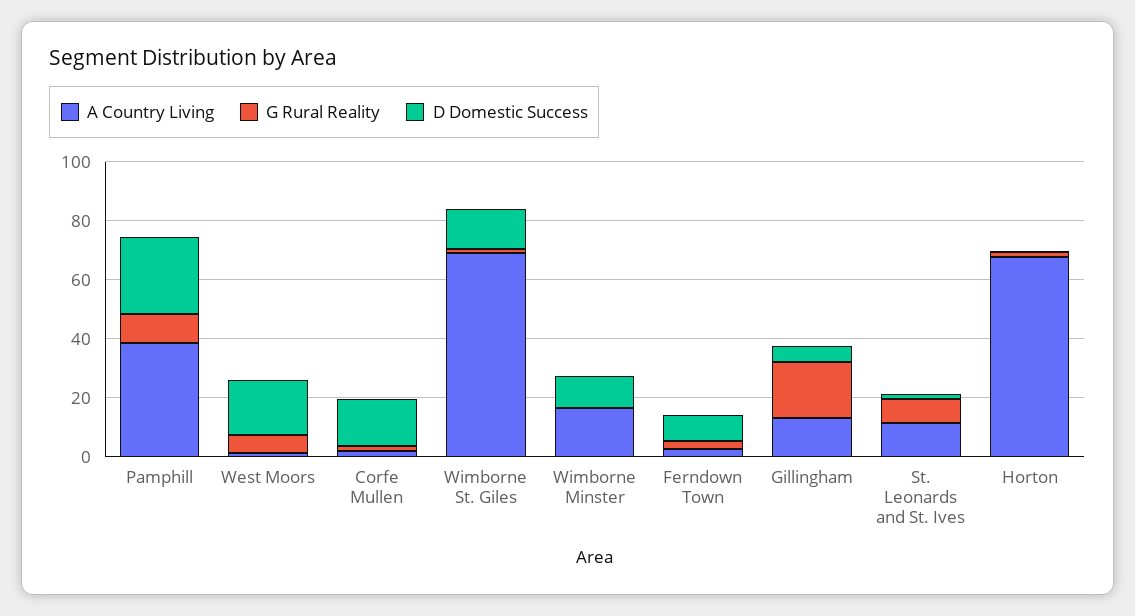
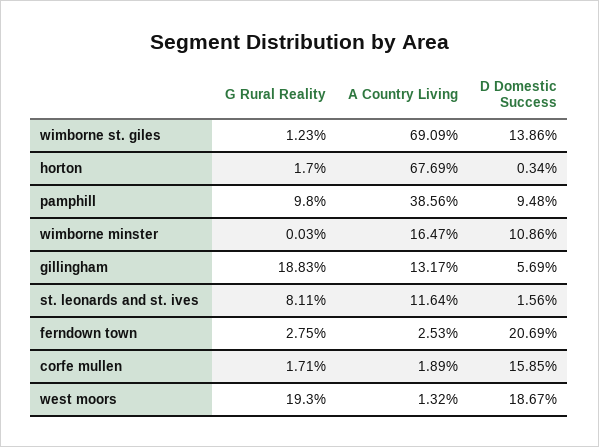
  {
    "A Country Living": {
      "Pamphill": 38.56,
      "West Moors": 1.32,
      "Corfe Mullen": 1.89,
      "Wimborne St. Giles": 69.09,
      "Wimborne Minster": 16.47,
      "Ferndown Town": 2.53,
      "Gillingham": 13.17,
      "St. Leonards and St. Ives": 11.64,
      "Horton": 67.69
    },
    "G Rural Reality": {
      "Pamphill": 9.8,
-     "West Moors": 5,
+     "West Moors": 19.3,
      "Corfe Mullen": 1.71,
      "Wimborne St. Giles": 1.23,
      "Wimborne Minster": 0.03,
      "Ferndown Town": 2.75,
      "Gillingham": 18.83,
      "St. Leonards and St. Ives": 8.11,
      "Horton": 1.7
    },
    "D Domestic Success": {
-     "Pamphill": 25,
+     "Pamphill": 9.48,
      "West Moors": 18.67,
      "Corfe Mullen": 15.85,
      "Wimborne St. Giles": 13.86,
      "Wimborne Minster": 10.86,
-     "Ferndown Town": 10,
+     "Ferndown Town": 20.69,
      "Gillingham": 5.69,
      "St. Leonards and St. Ives": 1.56,
      "Horton": 0.34
    }
  }

